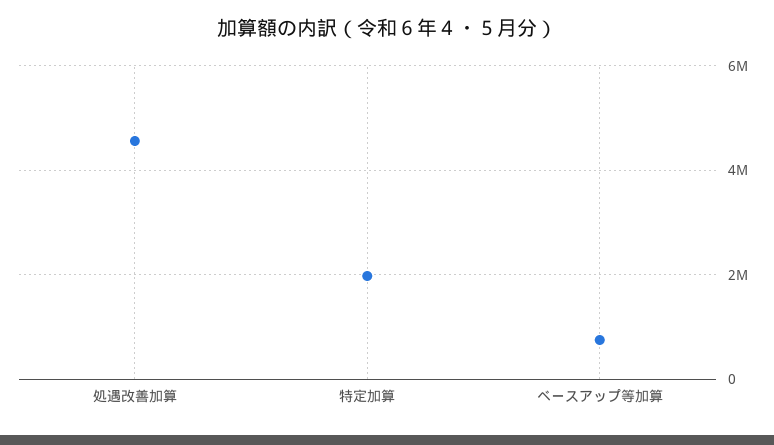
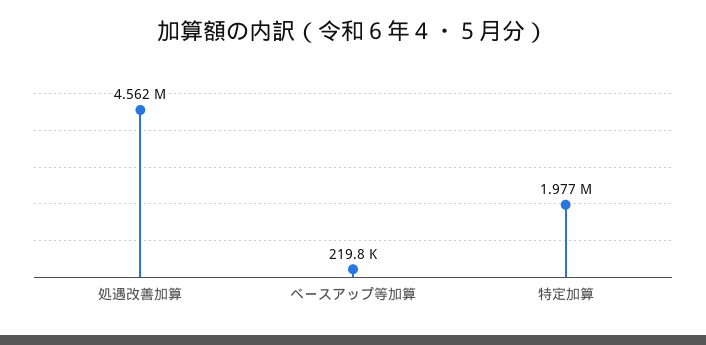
  {
    "処遇改善加算": 4562000,
    "特定加算": 1977000,
-   "ベースアップ等加算": 800000
+   "ベースアップ等加算": 219800
  }

